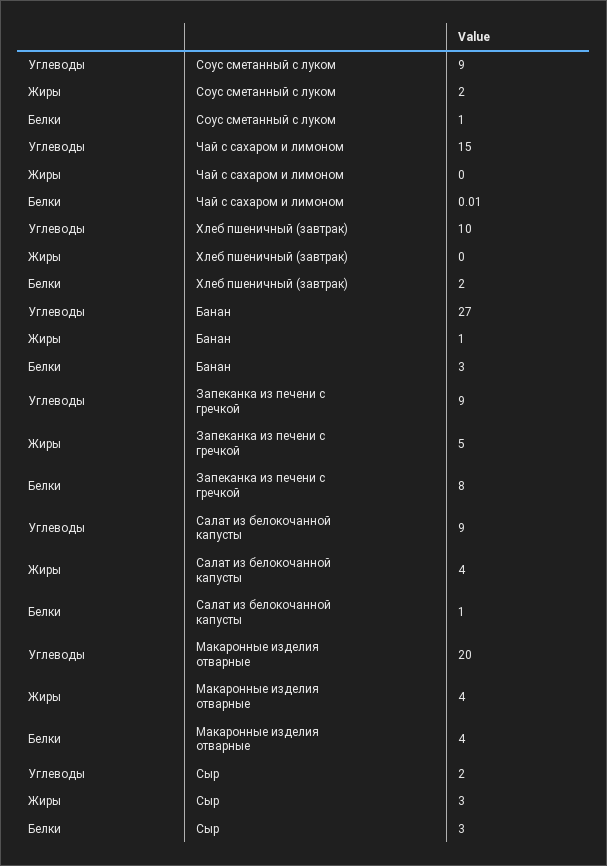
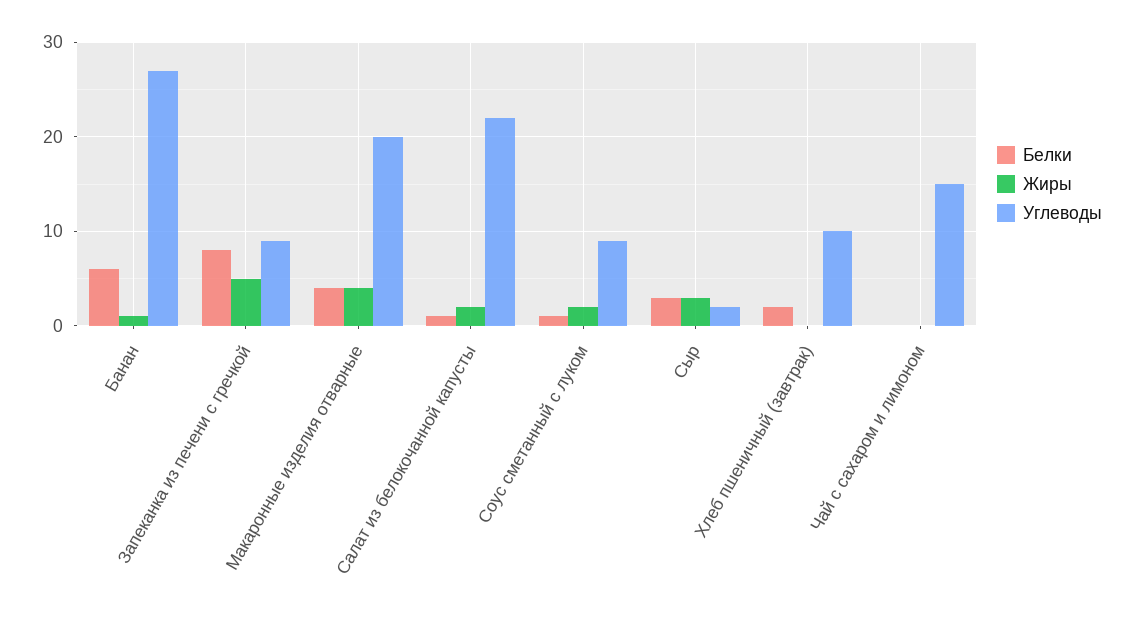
  {
    "Углеводы": {
      "Соус сметанный с луком": 9,
      "Чай с сахаром и лимоном": 15,
      "Хлеб пшеничный (завтрак)": 10,
      "Банан": 27,
      "Запеканка из печени с гречкой": 9,
-     "Салат из белокочанной капусты": 9,
+     "Салат из белокочанной капусты": 22,
      "Макаронные изделия отварные": 20,
      "Сыр": 2
    },
    "Жиры": {
      "Соус сметанный с луком": 2,
      "Чай с сахаром и лимоном": 0,
      "Хлеб пшеничный (завтрак)": 0,
      "Банан": 1,
      "Запеканка из печени с гречкой": 5,
-     "Салат из белокочанной капусты": 4,
+     "Салат из белокочанной капусты": 2,
      "Макаронные изделия отварные": 4,
      "Сыр": 3
    },
    "Белки": {
      "Соус сметанный с луком": 1,
      "Чай с сахаром и лимоном": 0.01,
      "Хлеб пшеничный (завтрак)": 2,
-     "Банан": 3,
+     "Банан": 6,
      "Запеканка из печени с гречкой": 8,
      "Салат из белокочанной капусты": 1,
      "Макаронные изделия отварные": 4,
      "Сыр": 3
    }
  }

